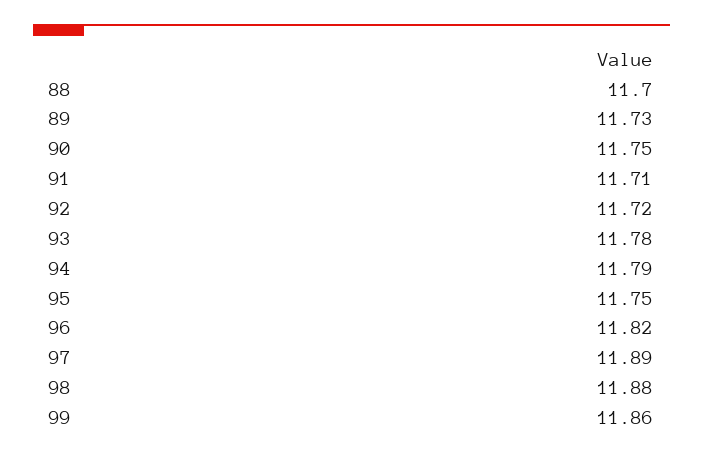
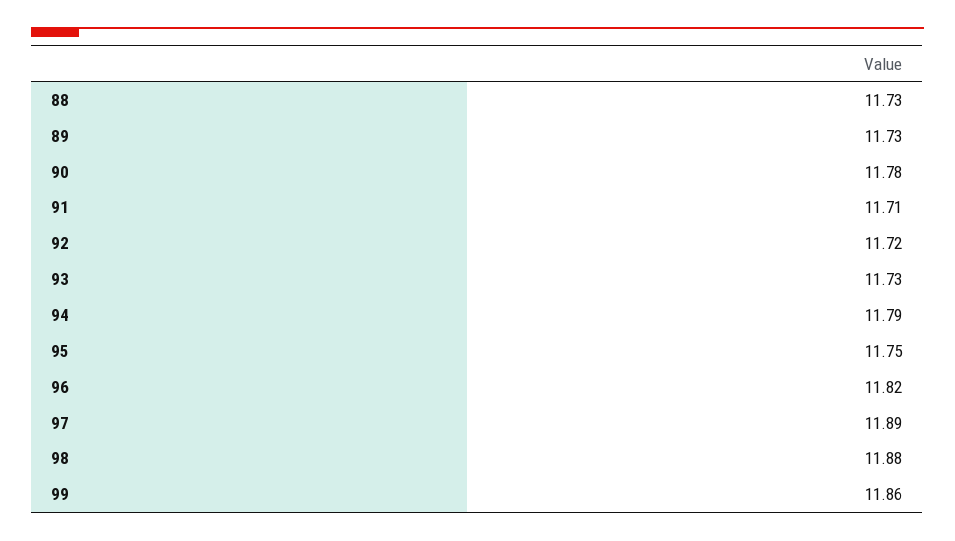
  {
-   "88": 11.7,
+   "88": 11.73,
    "89": 11.73,
-   "90": 11.75,
+   "90": 11.78,
    "91": 11.71,
    "92": 11.72,
-   "93": 11.78,
+   "93": 11.73,
    "94": 11.79,
    "95": 11.75,
    "96": 11.82,
    "97": 11.89,
    "98": 11.88,
    "99": 11.86
  }

